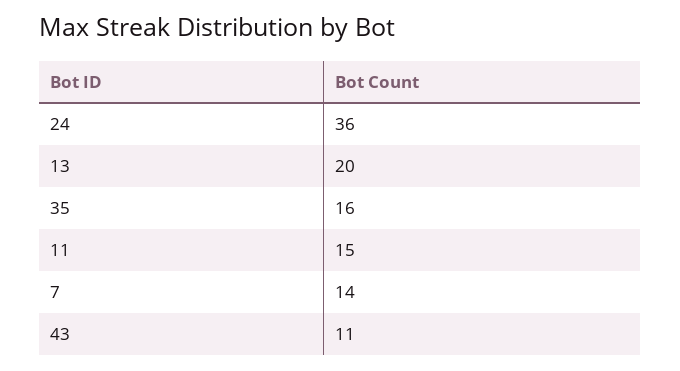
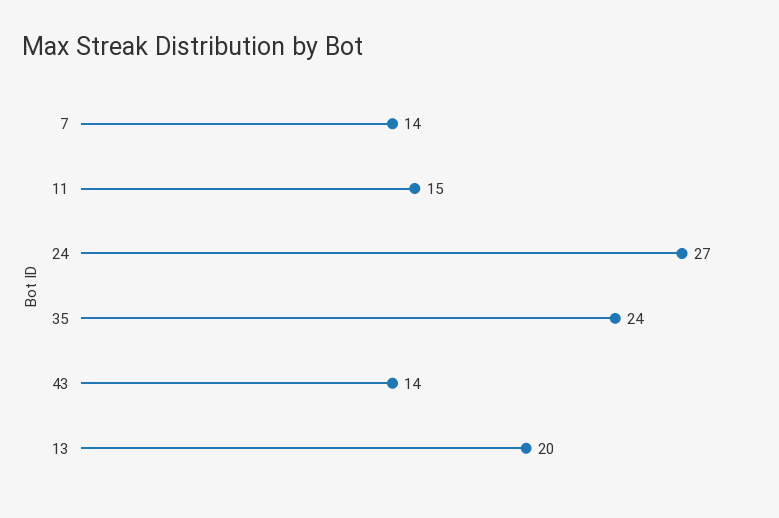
  {
-   "24": 36,
+   "24": 27,
    "13": 20,
-   "35": 16,
+   "35": 24,
    "11": 15,
    "7": 14,
-   "43": 11
+   "43": 14
  }

